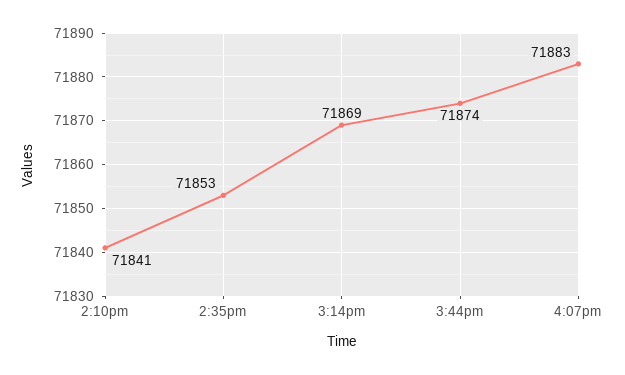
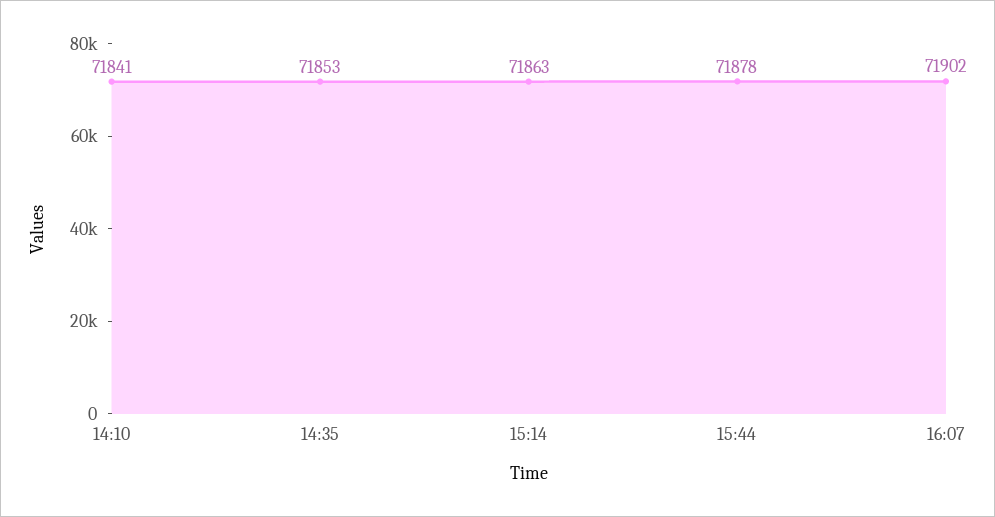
  {
    "2:10pm": 71841,
    "2:35pm": 71853,
-   "3:14pm": 71869,
+   "3:14pm": 71863,
-   "3:44pm": 71874,
+   "3:44pm": 71878,
-   "4:07pm": 71883
+   "4:07pm": 71902
  }

